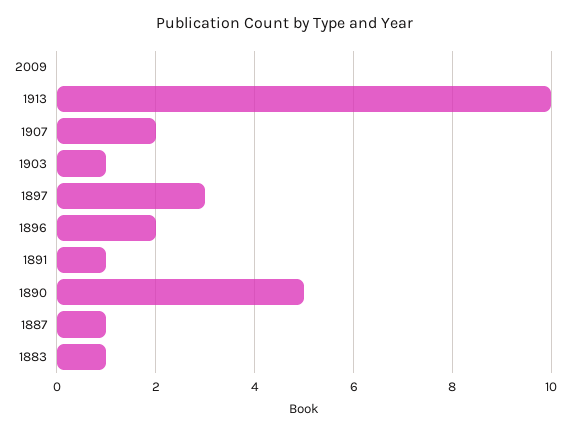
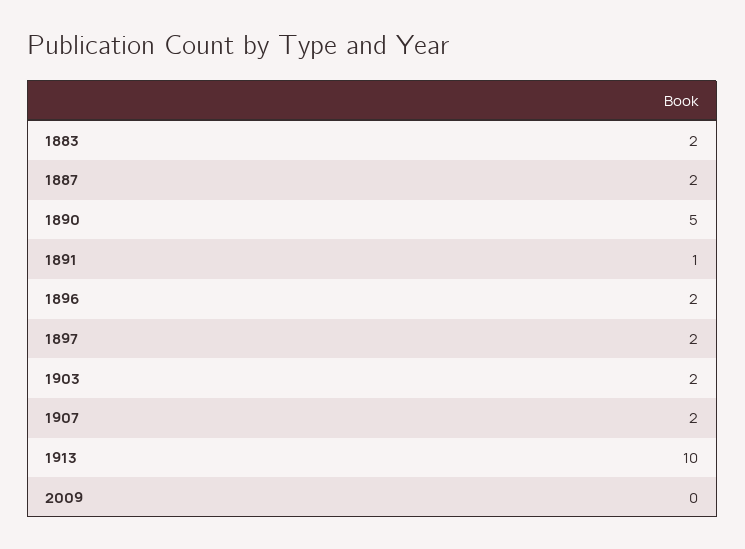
  {
    "2009": 0,
    "1913": 10,
    "1907": 2,
-   "1903": 1,
+   "1903": 2,
-   "1897": 3,
+   "1897": 2,
    "1896": 2,
    "1891": 1,
    "1890": 5,
-   "1887": 1,
+   "1887": 2,
-   "1883": 1
+   "1883": 2
  }

